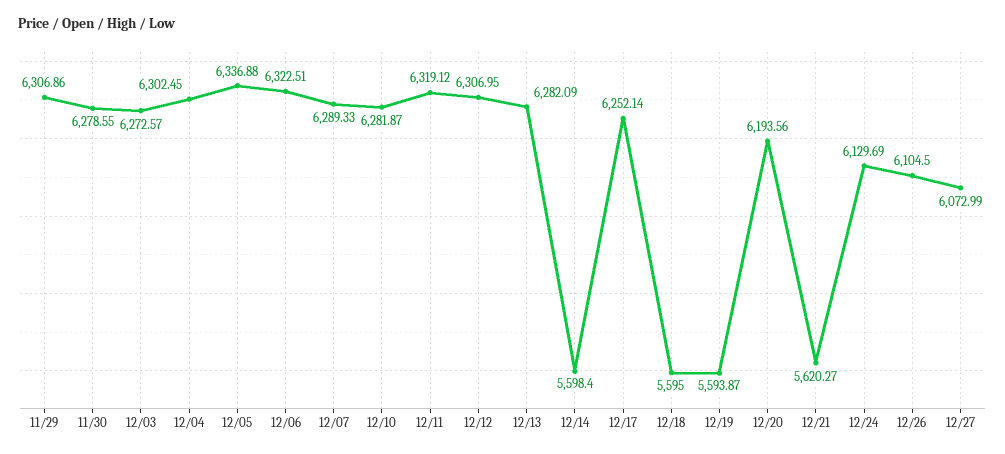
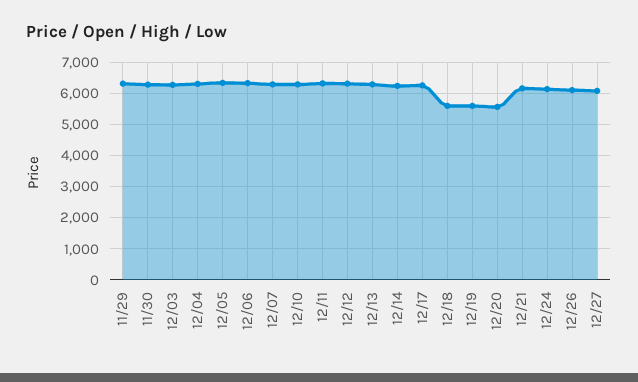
  {
    "11/29": 6306.86,
    "11/30": 6278.55,
    "12/03": 6272.57,
    "12/04": 6302.45,
    "12/05": 6336.88,
    "12/06": 6322.51,
    "12/07": 6289.33,
    "12/10": 6281.87,
    "12/11": 6319.12,
    "12/12": 6306.95,
    "12/13": 6282.09,
-   "12/14": 5598.4,
+   "12/14": 6200,
    "12/17": 6252.14,
    "12/18": 5595,
    "12/19": 5593.87,
-   "12/20": 6193.56,
+   "12/20": 5600,
-   "12/21": 5620.27,
+   "12/21": 6200,
    "12/24": 6129.69,
    "12/26": 6104.5,
    "12/27": 6072.99
  }

